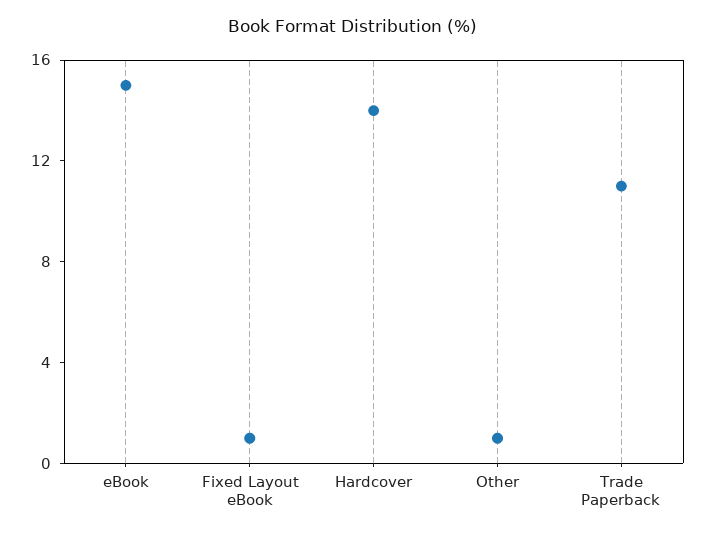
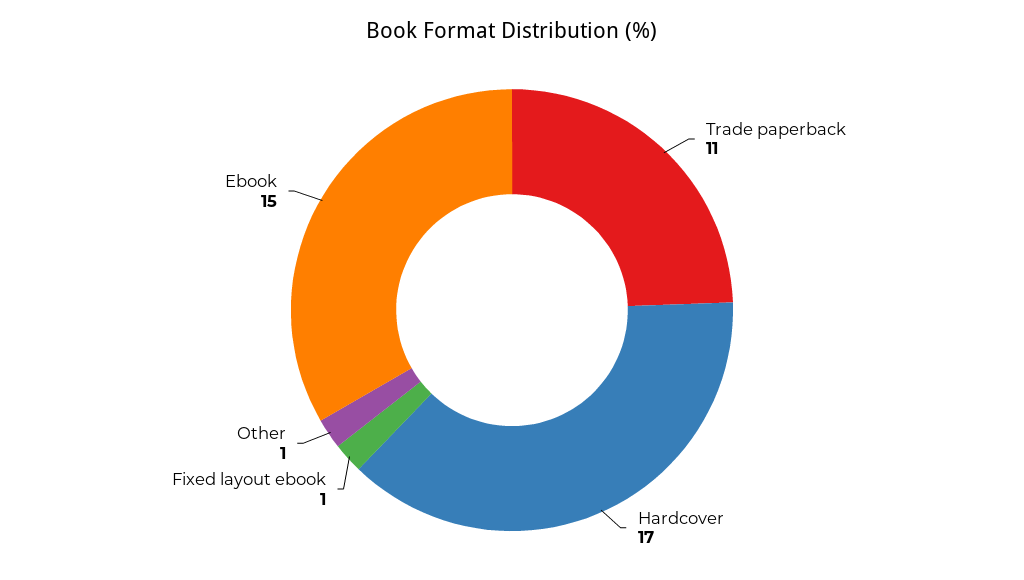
  {
    "eBook": 15,
    "Fixed Layout eBook": 1,
-   "Hardcover": 14,
+   "Hardcover": 17,
    "Other": 1,
    "Trade Paperback": 11
  }

